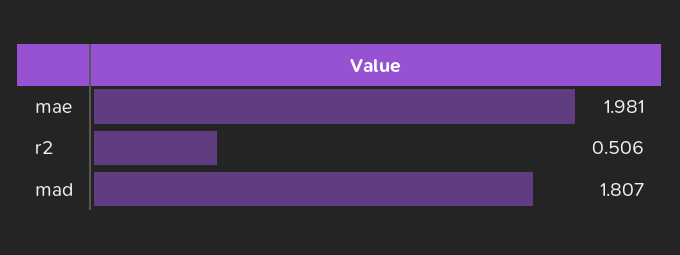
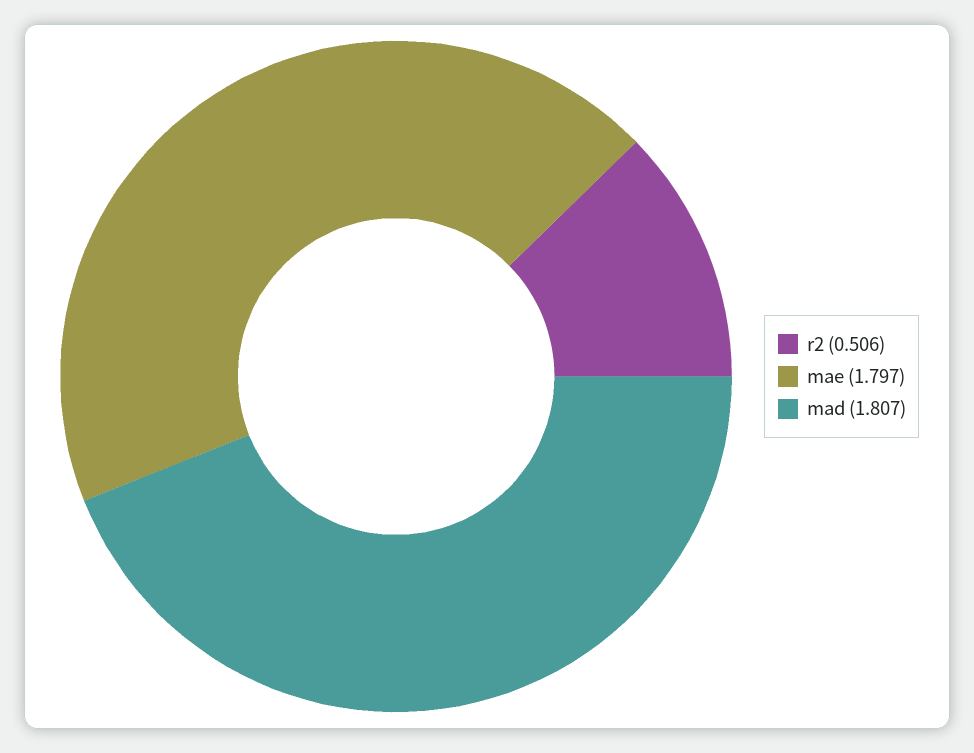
  {
-   "mae": 1.981,
+   "mae": 1.797,
    "r2": 0.506,
    "mad": 1.807
  }

